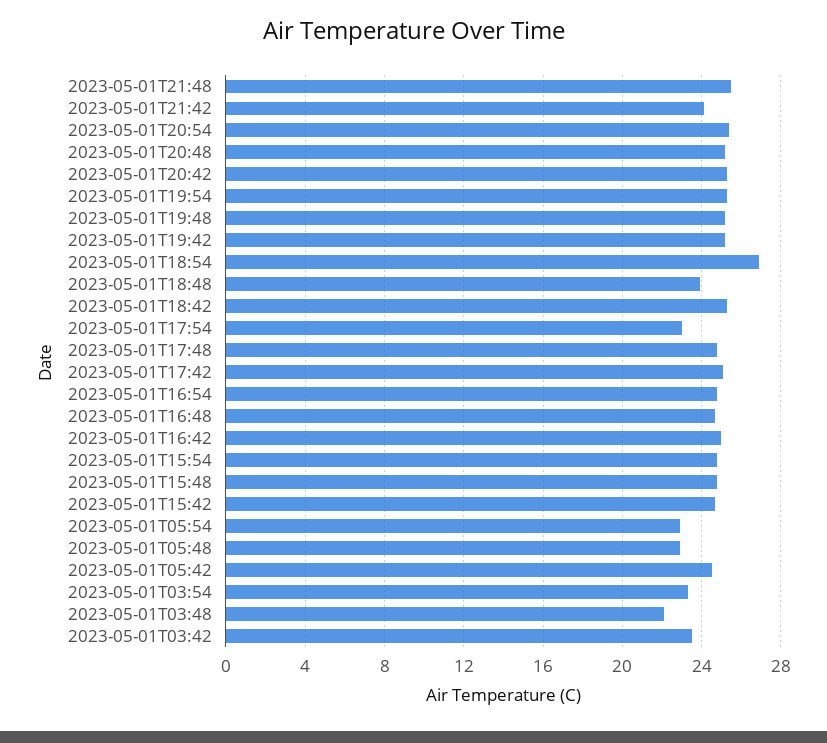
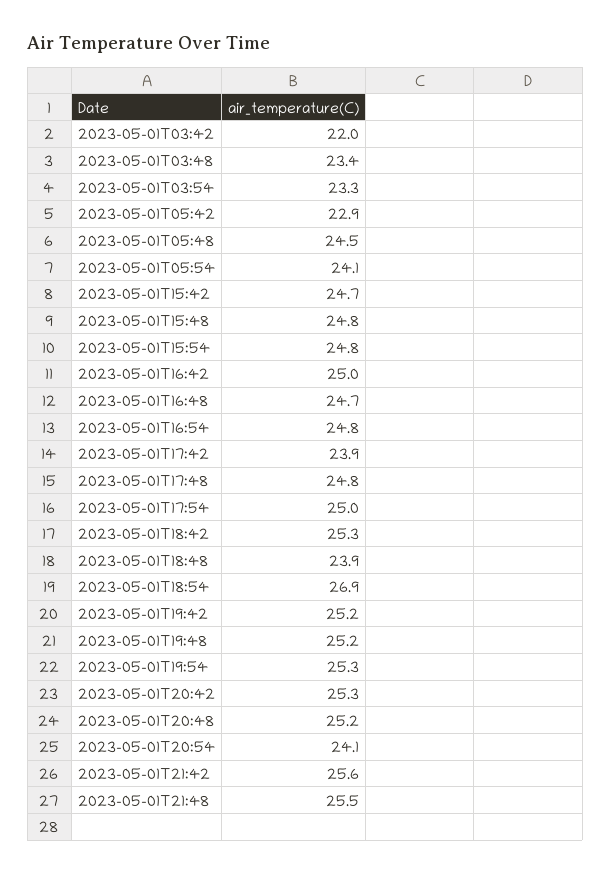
  {
    "2023-05-01T21:48": 25.5,
-   "2023-05-01T21:42": 24,
+   "2023-05-01T21:42": 25.6,
-   "2023-05-01T20:54": 25.5,
+   "2023-05-01T20:54": 24.1,
    "2023-05-01T20:48": 25.2,
    "2023-05-01T20:42": 25.3,
    "2023-05-01T19:54": 25.3,
    "2023-05-01T19:48": 25.2,
    "2023-05-01T19:42": 25.2,
    "2023-05-01T18:54": 26.9,
    "2023-05-01T18:48": 23.9,
    "2023-05-01T18:42": 25.3,
-   "2023-05-01T17:54": 23,
+   "2023-05-01T17:54": 25,
    "2023-05-01T17:48": 24.8,
-   "2023-05-01T17:42": 25,
+   "2023-05-01T17:42": 23.9,
    "2023-05-01T16:54": 24.8,
    "2023-05-01T16:48": 24.7,
    "2023-05-01T16:42": 25,
    "2023-05-01T15:54": 24.8,
    "2023-05-01T15:48": 24.8,
    "2023-05-01T15:42": 24.7,
-   "2023-05-01T05:54": 23,
+   "2023-05-01T05:54": 24.1,
-   "2023-05-01T05:48": 23,
+   "2023-05-01T05:48": 24.5,
-   "2023-05-01T05:42": 24.5,
+   "2023-05-01T05:42": 22.9,
    "2023-05-01T03:54": 23.3,
-   "2023-05-01T03:48": 22,
+   "2023-05-01T03:48": 23.4,
-   "2023-05-01T03:42": 23.5
+   "2023-05-01T03:42": 22
  }

